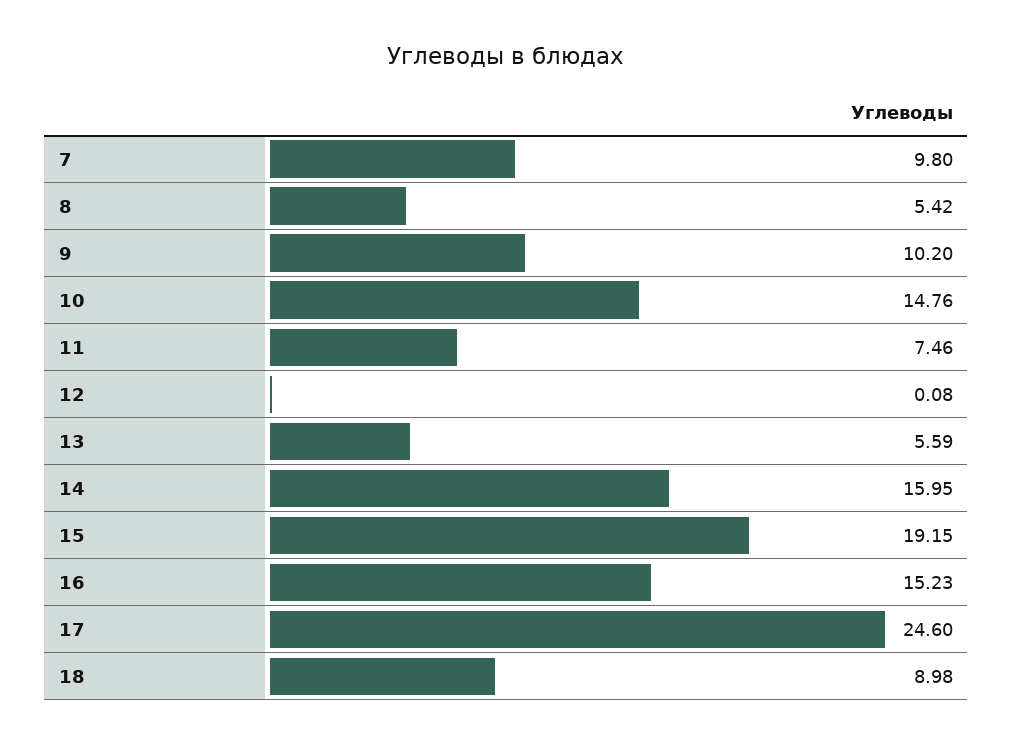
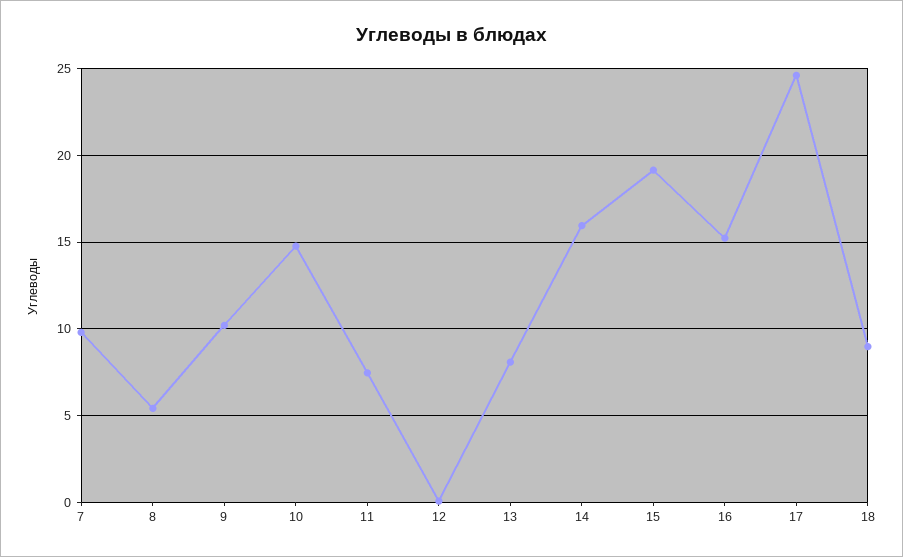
  {
    "7": 9.8,
    "8": 5.42,
    "9": 10.2,
    "10": 14.76,
    "11": 7.46,
    "12": 0.08,
-   "13": 5.59,
+   "13": 8,
    "14": 15.95,
    "15": 19.15,
    "16": 15.23,
    "17": 24.6,
    "18": 8.98
  }

